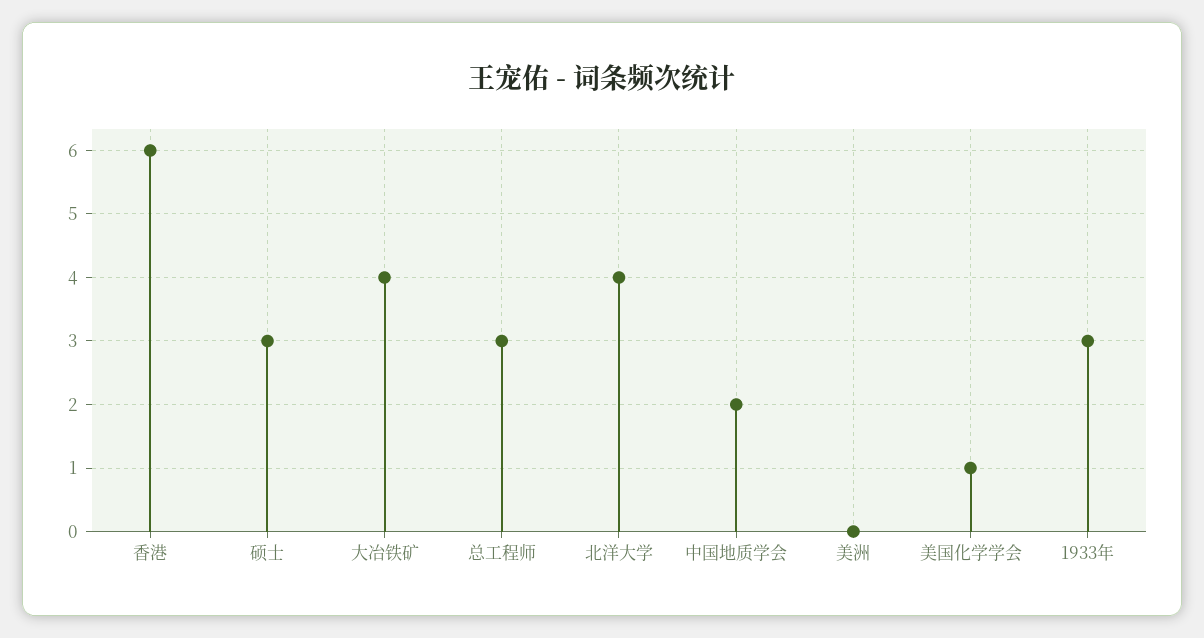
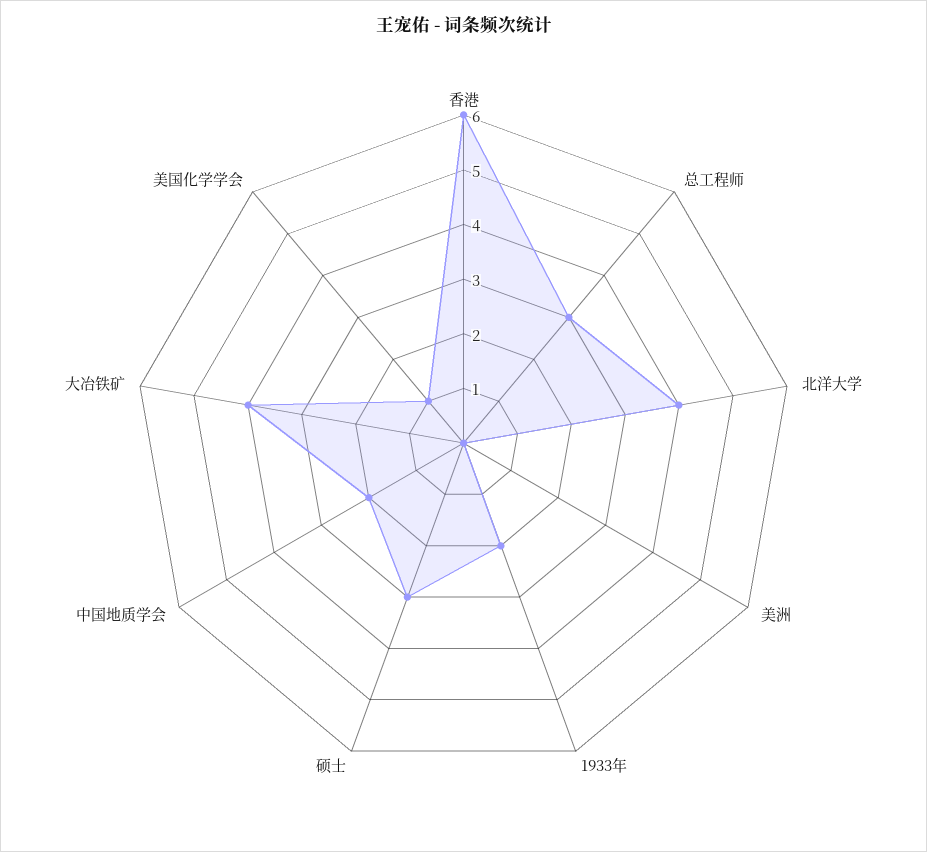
  {
    "香港": 6,
    "硕士": 3,
    "大冶铁矿": 4,
    "总工程师": 3,
    "北洋大学": 4,
    "中国地质学会": 2,
    "美洲": 0,
    "美国化学学会": 1,
-   "1933年": 3
+   "1933年": 2
  }

